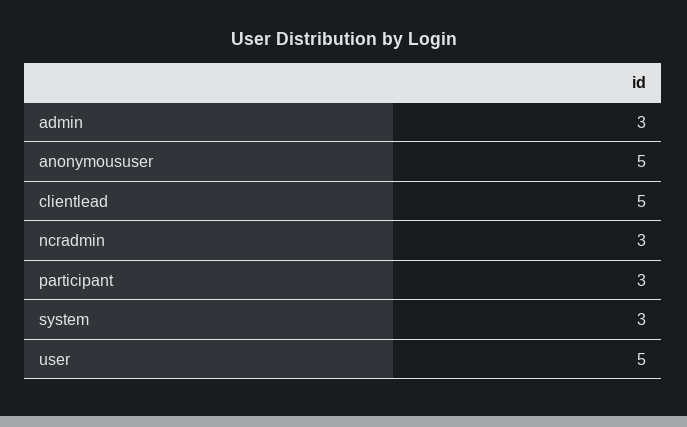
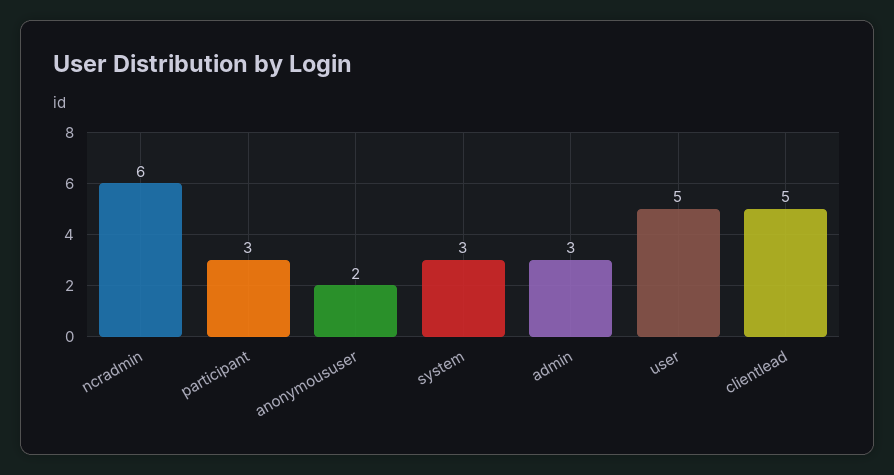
  {
    "admin": 3,
-   "anonymoususer": 5,
+   "anonymoususer": 2,
    "clientlead": 5,
-   "ncradmin": 3,
+   "ncradmin": 6,
    "participant": 3,
    "system": 3,
    "user": 5
  }

